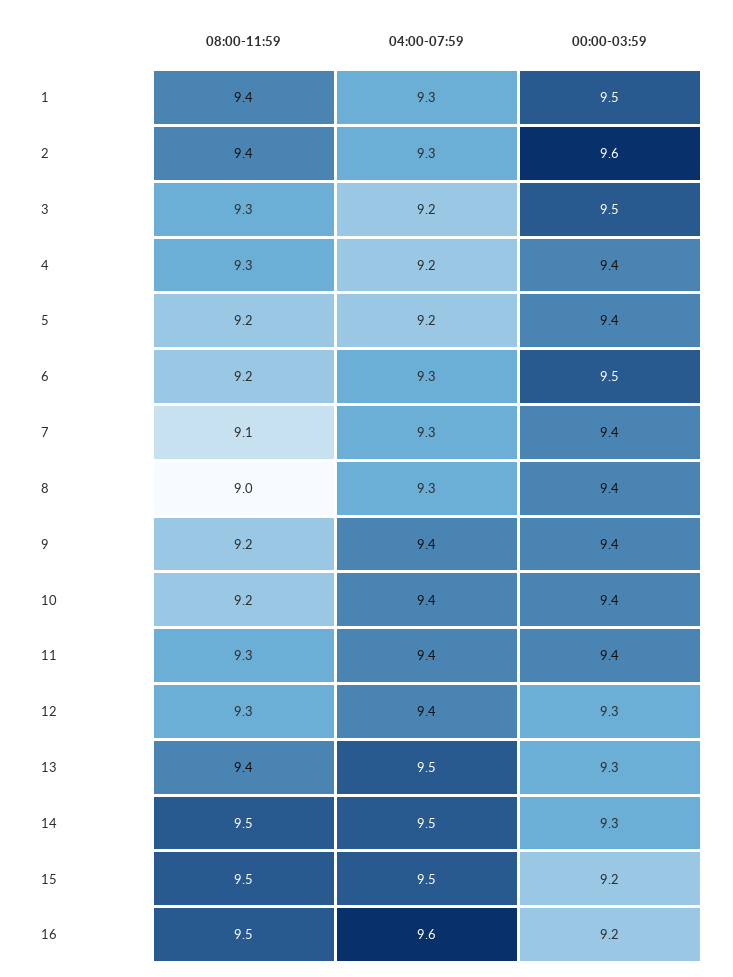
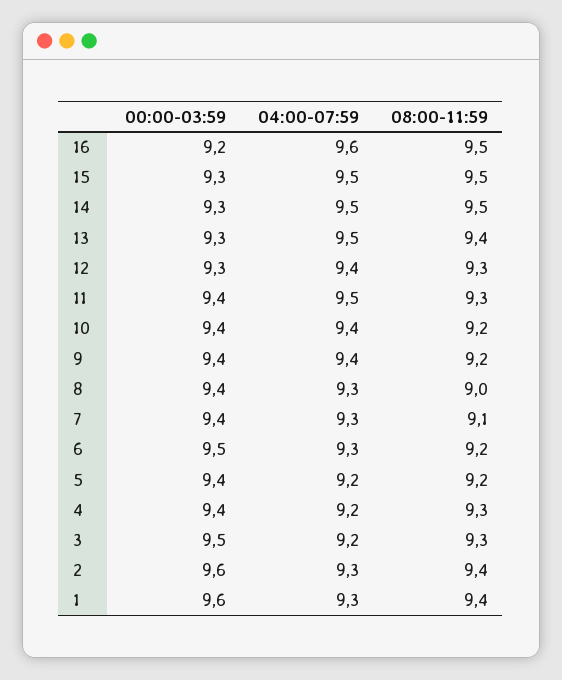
  {
    "08:00-11:59": {
      "1": 9.4,
      "2": 9.4,
      "3": 9.3,
      "4": 9.3,
      "5": 9.2,
      "6": 9.2,
      "7": 9.1,
      "8": 9,
      "9": 9.2,
      "10": 9.2,
      "11": 9.3,
      "12": 9.3,
      "13": 9.4,
      "14": 9.5,
      "15": 9.5,
      "16": 9.5
    },
    "04:00-07:59": {
      "1": 9.3,
      "2": 9.3,
      "3": 9.2,
      "4": 9.2,
      "5": 9.2,
      "6": 9.3,
      "7": 9.3,
      "8": 9.3,
      "9": 9.4,
      "10": 9.4,
-     "11": 9.4,
+     "11": 9.5,
      "12": 9.4,
      "13": 9.5,
      "14": 9.5,
      "15": 9.5,
      "16": 9.6
    },
    "00:00-03:59": {
-     "1": 9.5,
+     "1": 9.6,
      "2": 9.6,
      "3": 9.5,
      "4": 9.4,
      "5": 9.4,
      "6": 9.5,
      "7": 9.4,
      "8": 9.4,
      "9": 9.4,
      "10": 9.4,
      "11": 9.4,
      "12": 9.3,
      "13": 9.3,
      "14": 9.3,
-     "15": 9.2,
+     "15": 9.3,
      "16": 9.2
    }
  }

